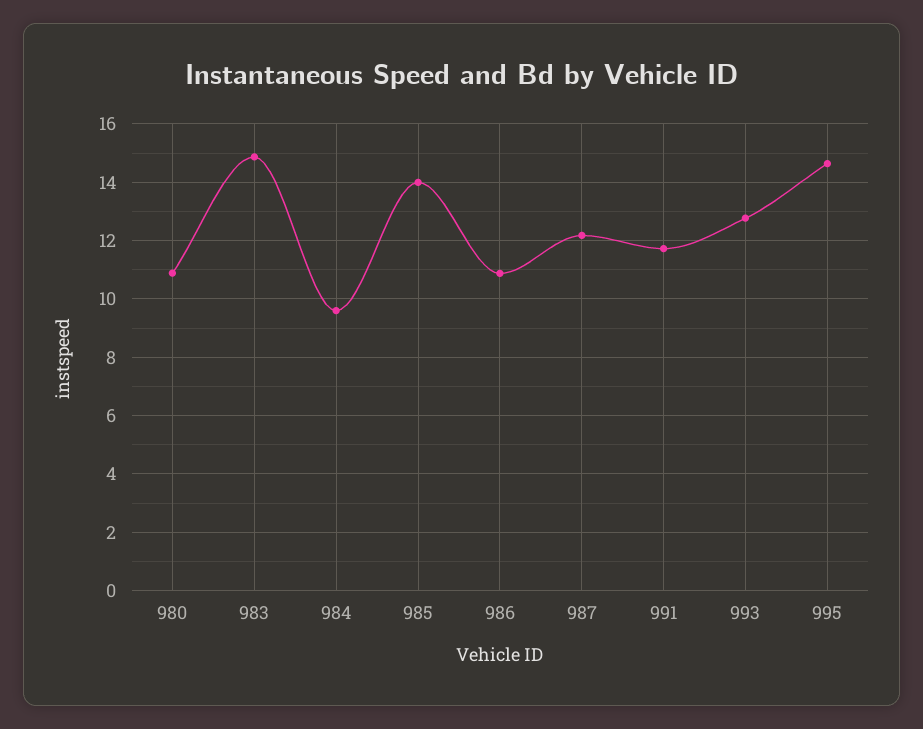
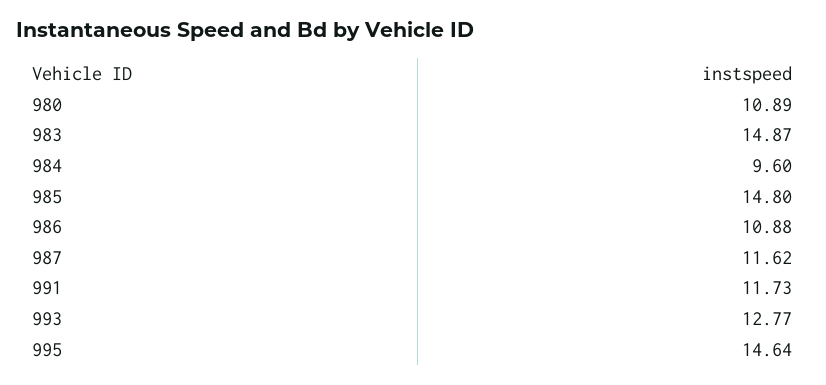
  {
    "980": 10.89,
    "983": 14.87,
    "984": 9.6,
-   "985": 14,
+   "985": 14.8,
    "986": 10.88,
-   "987": 12.25,
+   "987": 11.62,
    "991": 11.73,
    "993": 12.77,
    "995": 14.64
  }

